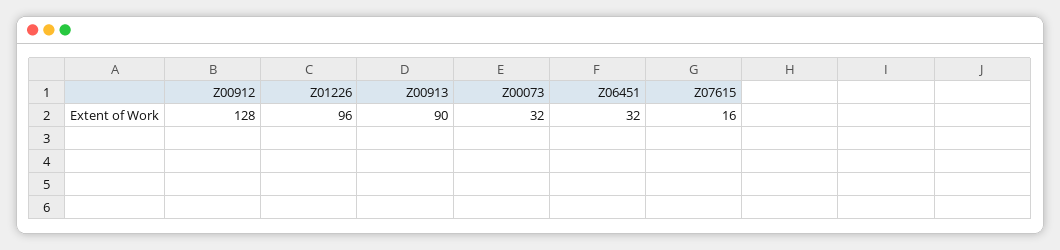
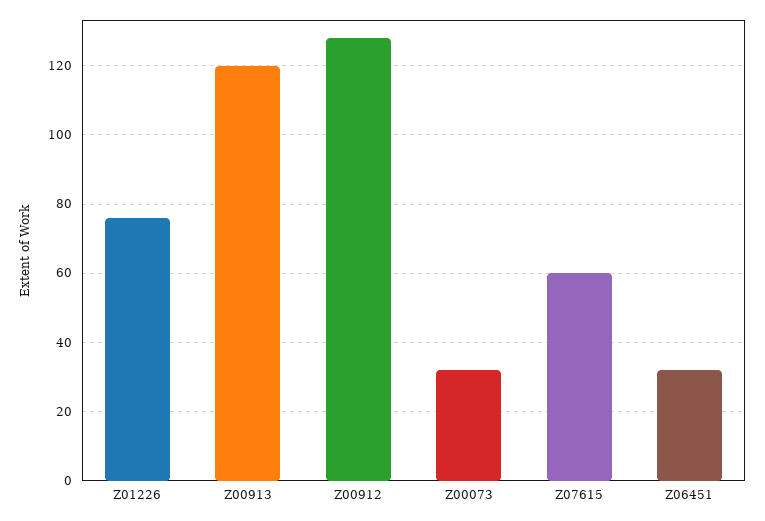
  {
    "Z00912": 128,
-   "Z01226": 96,
+   "Z01226": 75,
-   "Z00913": 90,
+   "Z00913": 120,
    "Z00073": 32,
    "Z06451": 32,
-   "Z07615": 16
+   "Z07615": 60
  }

